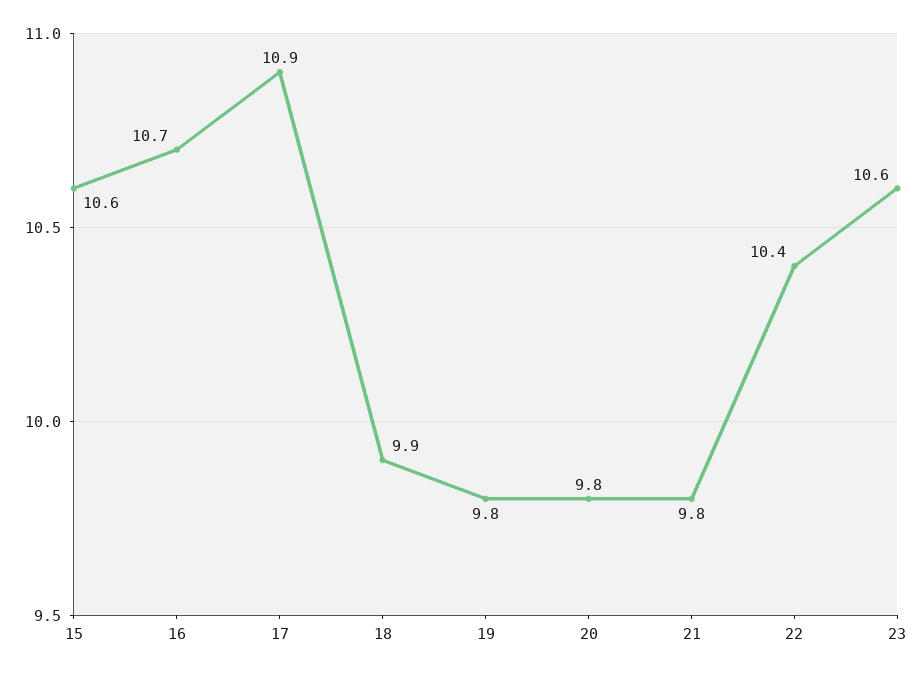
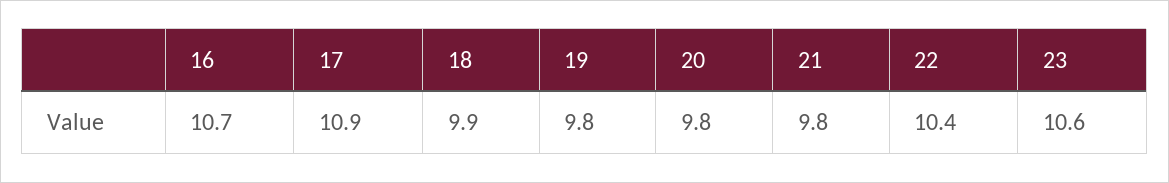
  {
-   "15": 10.6,
    "16": 10.7,
    "17": 10.9,
    "18": 9.9,
    "19": 9.8,
    "20": 9.8,
    "21": 9.8,
    "22": 10.4,
    "23": 10.6
  }

